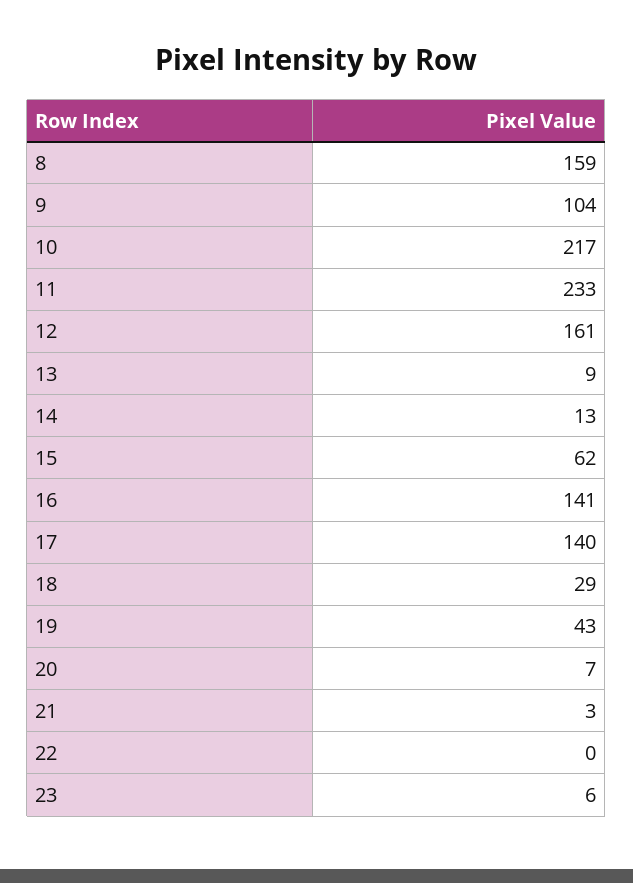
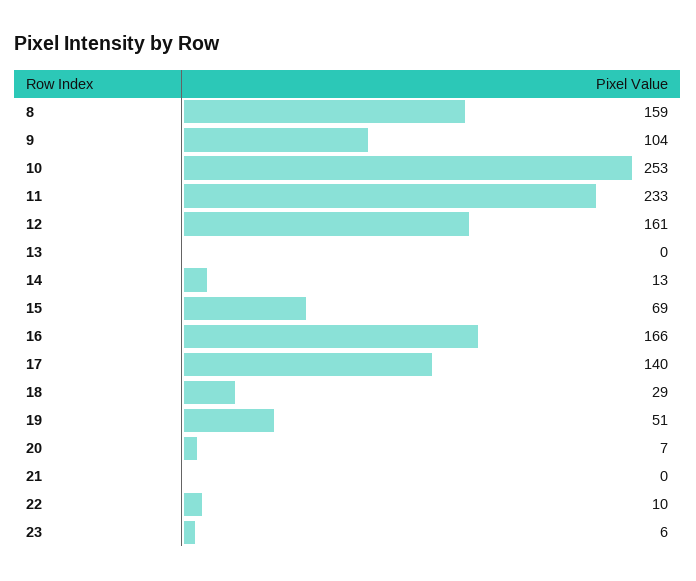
  {
    "8": 159,
    "9": 104,
-   "10": 217,
+   "10": 253,
    "11": 233,
    "12": 161,
-   "13": 9,
+   "13": 0,
    "14": 13,
-   "15": 62,
+   "15": 69,
-   "16": 141,
+   "16": 166,
    "17": 140,
    "18": 29,
-   "19": 43,
+   "19": 51,
    "20": 7,
-   "21": 3,
+   "21": 0,
-   "22": 0,
+   "22": 10,
    "23": 6
  }

